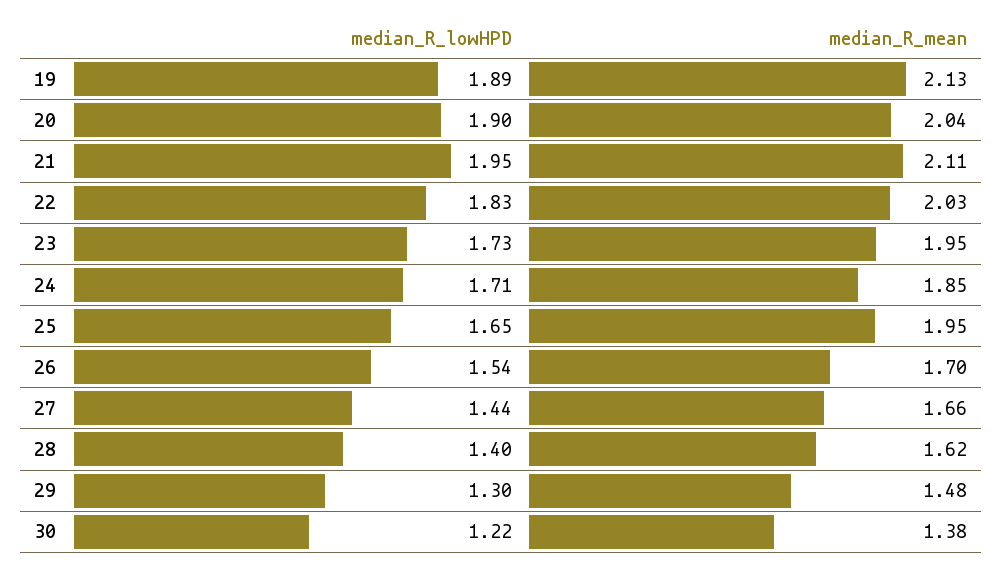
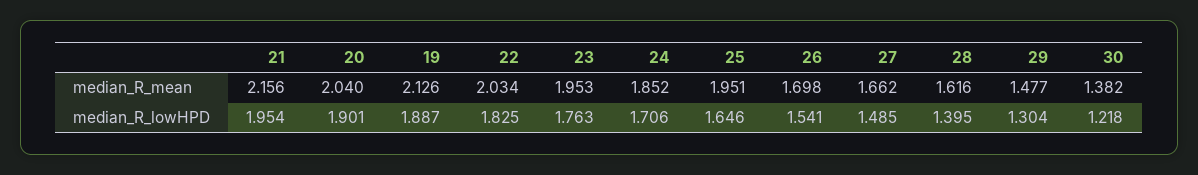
  {
    "median_R_lowHPD": {
      "19": 1.887,
      "20": 1.901,
      "21": 1.954,
      "22": 1.825,
-     "23": 1.73,
+     "23": 1.763,
      "24": 1.706,
      "25": 1.646,
      "26": 1.541,
-     "27": 1.44,
+     "27": 1.485,
      "28": 1.395,
      "29": 1.304,
      "30": 1.218
    },
    "median_R_mean": {
      "19": 2.126,
      "20": 2.04,
-     "21": 2.11,
+     "21": 2.156,
      "22": 2.034,
      "23": 1.953,
      "24": 1.852,
      "25": 1.951,
      "26": 1.698,
      "27": 1.662,
      "28": 1.616,
      "29": 1.477,
      "30": 1.382
    }
  }

